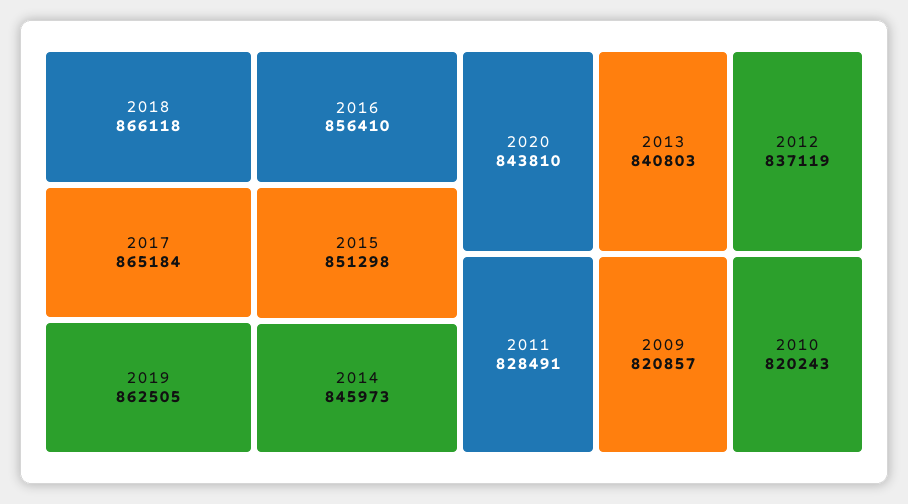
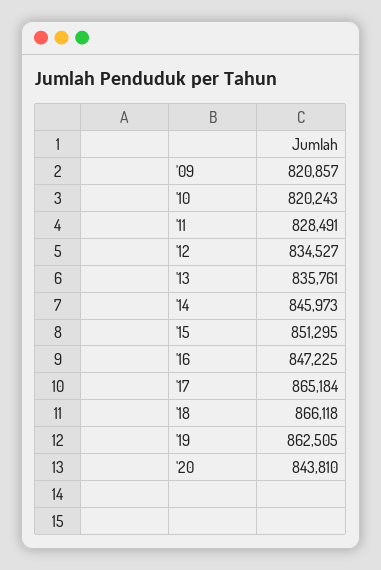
  {
    "2018": 866118,
    "2017": 865184,
    "2019": 862505,
-   "2016": 856410,
+   "2016": 847225,
-   "2015": 851298,
+   "2015": 851295,
    "2014": 845973,
    "2020": 843810,
-   "2013": 840803,
+   "2013": 835761,
-   "2012": 837119,
+   "2012": 834527,
    "2011": 828491,
    "2009": 820857,
    "2010": 820243
  }

